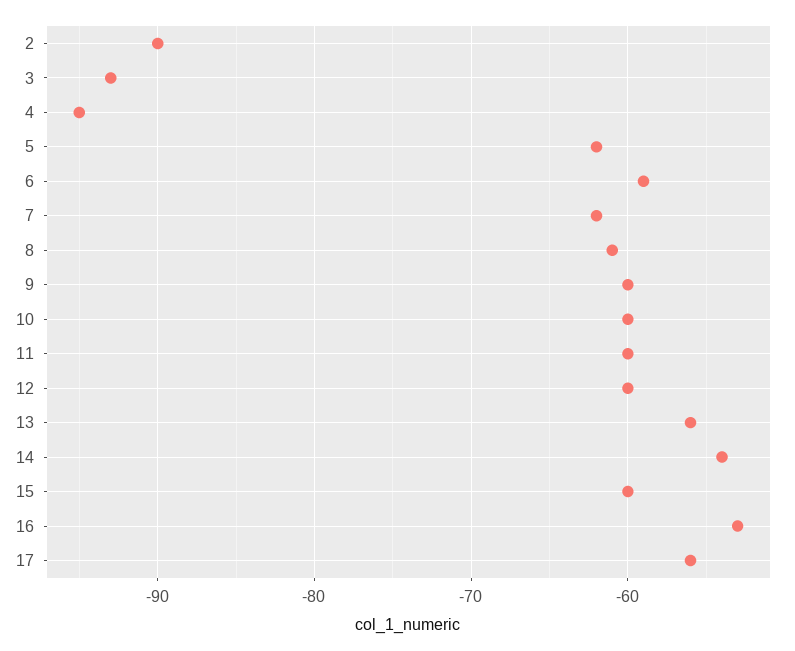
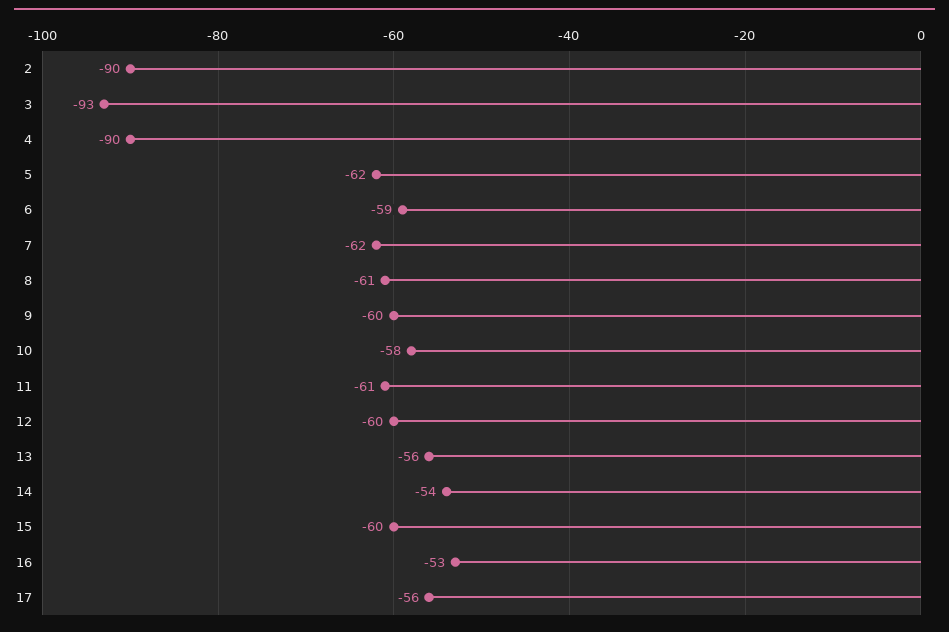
  {
    "2": -90,
    "3": -93,
-   "4": -95,
+   "4": -90,
    "5": -62,
    "6": -59,
    "7": -62,
    "8": -61,
    "9": -60,
-   "10": -60,
+   "10": -58,
-   "11": -60,
+   "11": -61,
    "12": -60,
    "13": -56,
    "14": -54,
    "15": -60,
    "16": -53,
    "17": -56
  }

